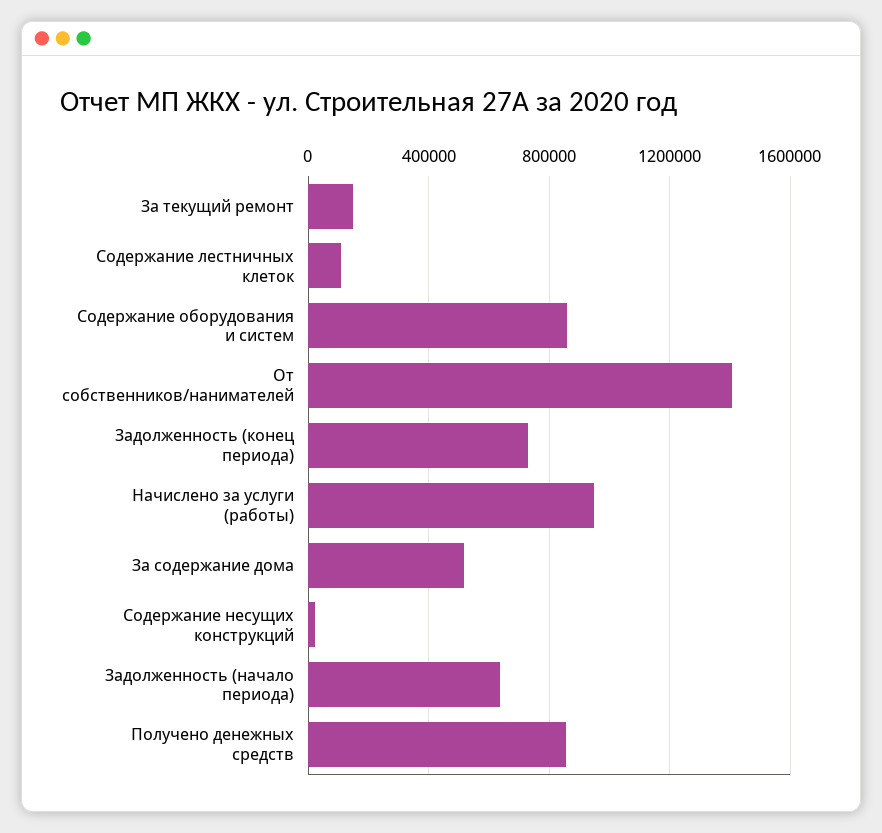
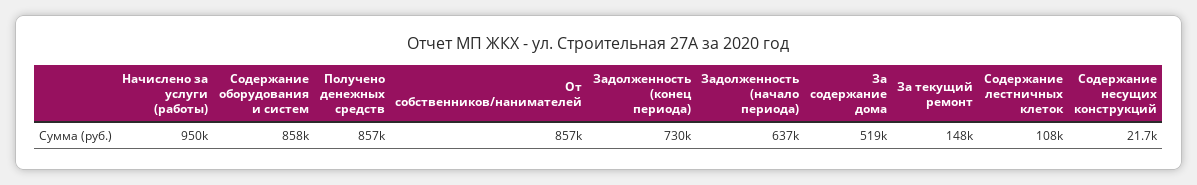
  {
    "За текущий ремонт": 148000,
    "Содержание лестничных клеток": 108000,
    "Содержание оборудования и систем": 858000,
-   "От собственников/нанимателей": 1400000,
+   "От собственников/нанимателей": 857000,
    "Задолженность (конец периода)": 730000,
    "Начислено за услуги (работы)": 950000,
    "За содержание дома": 519000,
    "Содержание несущих конструкций": 21700,
    "Задолженность (начало периода)": 637000,
    "Получено денежных средств": 857000
  }

